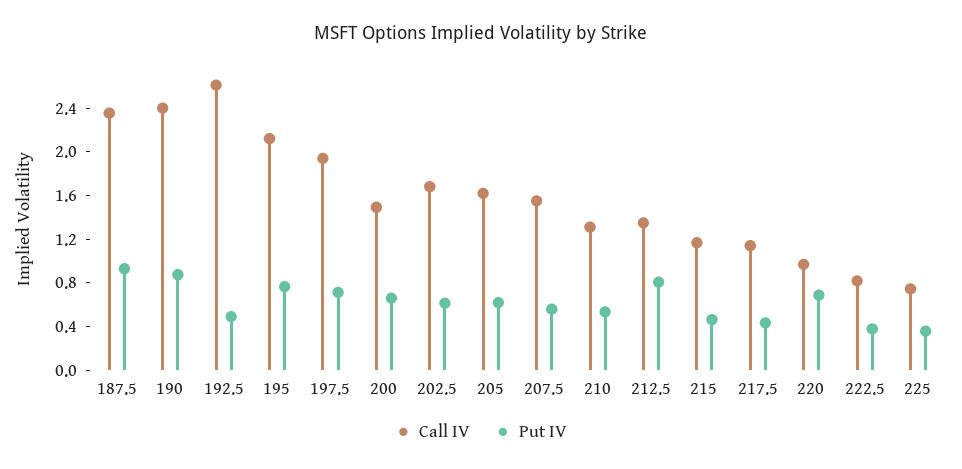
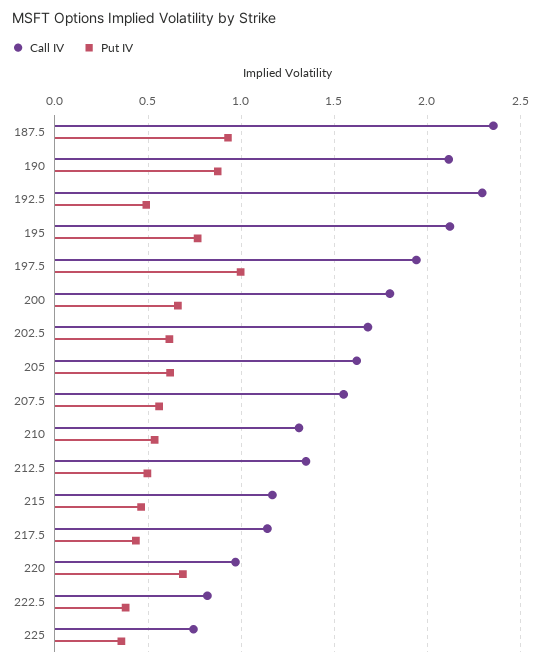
  {
    "Call IV": {
      "187.5": 2.35,
-     "190": 2.4,
+     "190": 2.1,
-     "192.5": 2.6,
+     "192.5": 2.3,
      "195": 2.1,
      "197.5": 1.95,
-     "200": 1.5,
+     "200": 1.8,
      "202.5": 1.7,
      "205": 1.6,
      "207.5": 1.55,
      "210": 1.3,
      "212.5": 1.35,
      "215": 1.15,
      "217.5": 1.15,
      "220": 0.95,
      "222.5": 0.8,
      "225": 0.75
    },
    "Put IV": {
      "187.5": 0.95,
      "190": 0.85,
      "192.5": 0.5,
      "195": 0.75,
-     "197.5": 0.7,
+     "197.5": 1,
      "200": 0.65,
      "202.5": 0.6,
      "205": 0.6,
      "207.5": 0.55,
      "210": 0.55,
-     "212.5": 0.8,
+     "212.5": 0.5,
      "215": 0.45,
      "217.5": 0.45,
      "220": 0.7,
      "222.5": 0.4,
      "225": 0.35
    }
  }

